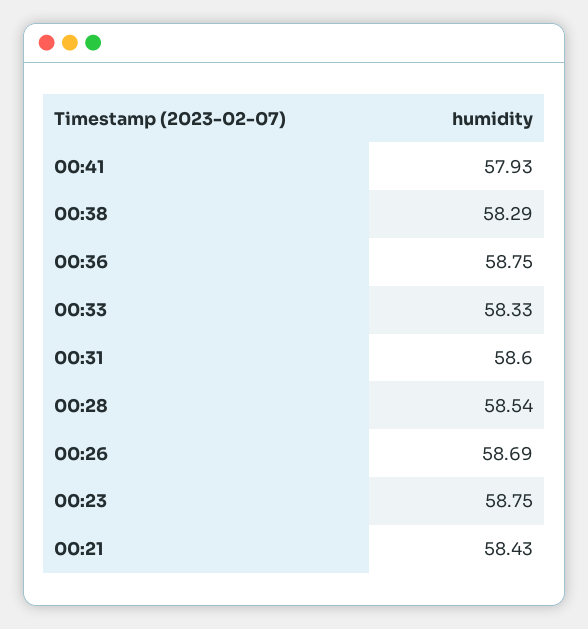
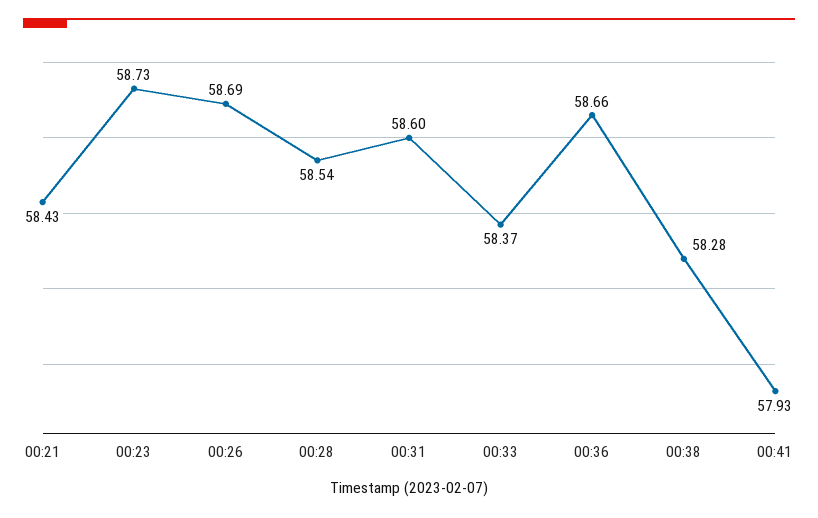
  {
    "00:41": 57.93,
-   "00:38": 58.29,
+   "00:38": 58.28,
-   "00:36": 58.75,
+   "00:36": 58.66,
-   "00:33": 58.33,
+   "00:33": 58.37,
    "00:31": 58.6,
    "00:28": 58.54,
    "00:26": 58.69,
-   "00:23": 58.75,
+   "00:23": 58.73,
    "00:21": 58.43
  }

